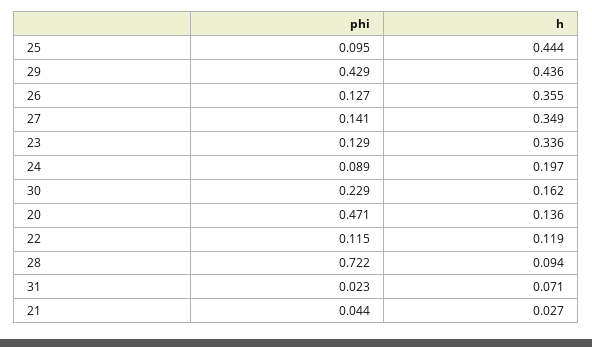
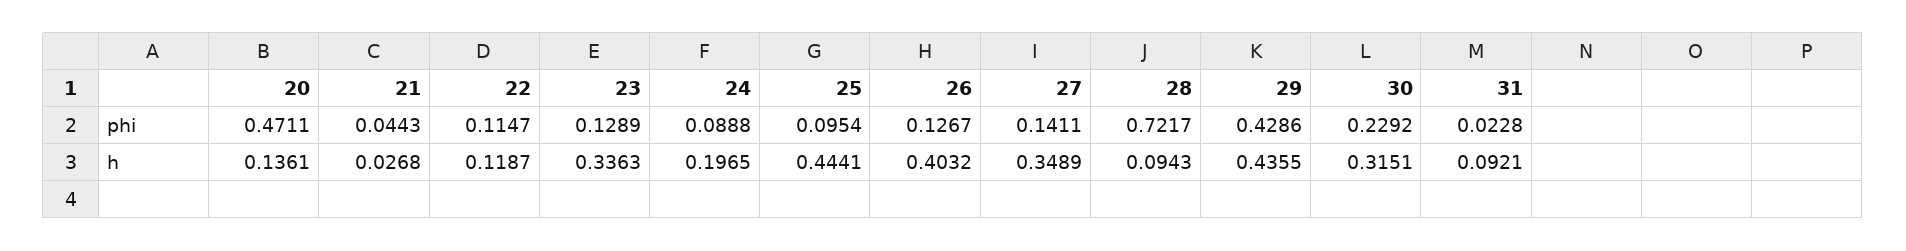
  {
    "phi": {
      "25": 0.0954,
      "29": 0.4286,
      "26": 0.1267,
      "27": 0.1411,
      "23": 0.1289,
      "24": 0.0888,
      "30": 0.2292,
      "20": 0.4711,
      "22": 0.1147,
      "28": 0.7217,
      "31": 0.0228,
      "21": 0.0443
    },
    "h": {
      "25": 0.4441,
      "29": 0.4355,
-     "26": 0.355,
+     "26": 0.4032,
      "27": 0.3489,
      "23": 0.3363,
      "24": 0.1965,
-     "30": 0.162,
+     "30": 0.3151,
      "20": 0.1361,
      "22": 0.1187,
      "28": 0.0943,
-     "31": 0.071,
+     "31": 0.0921,
      "21": 0.0268
    }
  }

